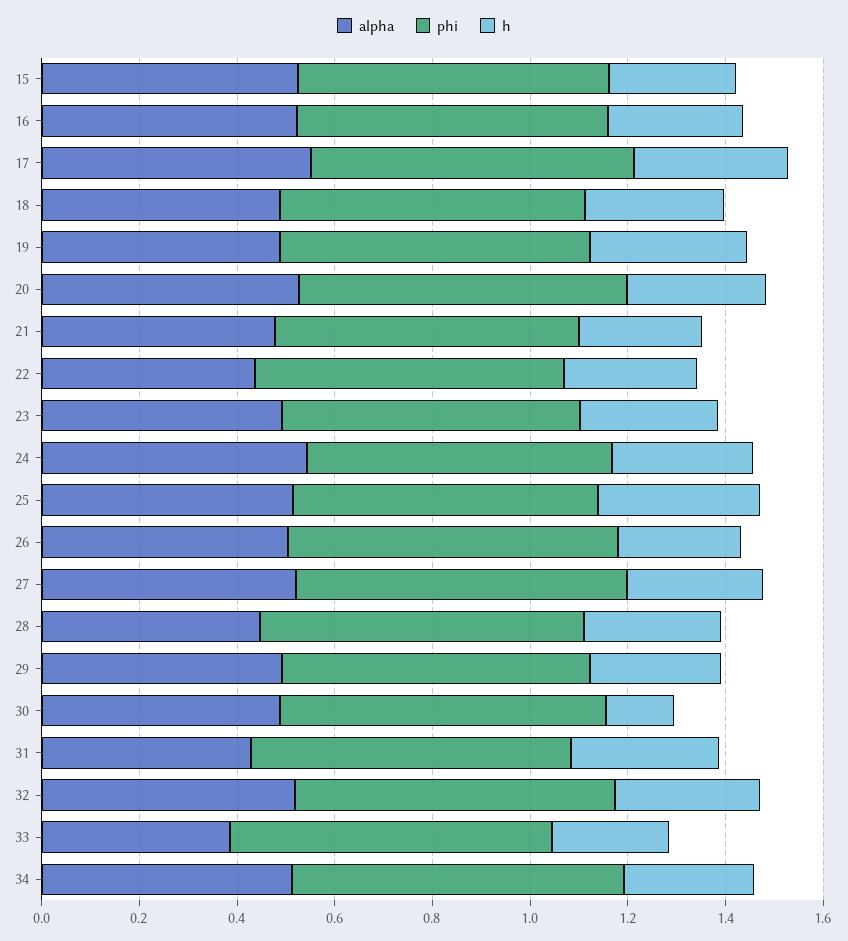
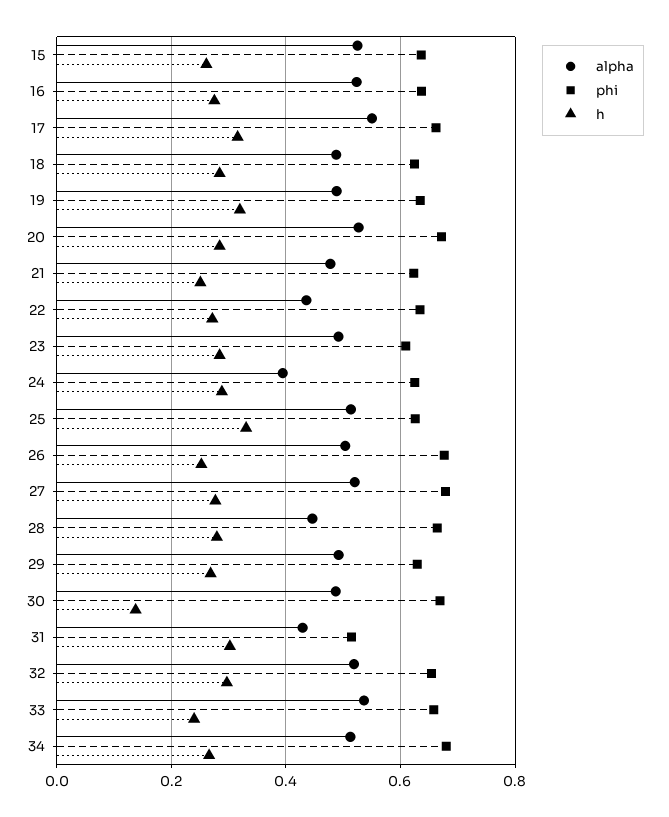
  {
    "alpha": {
      "15": 0.52,
      "16": 0.52,
      "17": 0.56,
      "18": 0.48,
      "19": 0.48,
      "20": 0.52,
      "21": 0.48,
      "22": 0.44,
      "23": 0.5,
-     "24": 0.55,
+     "24": 0.4,
      "25": 0.52,
      "26": 0.5,
      "27": 0.52,
      "28": 0.44,
      "29": 0.5,
      "30": 0.48,
      "31": 0.42,
      "32": 0.52,
-     "33": 0.4,
+     "33": 0.54,
      "34": 0.52
    },
    "phi": {
      "15": 0.64,
      "16": 0.64,
      "17": 0.66,
      "18": 0.62,
      "19": 0.64,
      "20": 0.68,
      "21": 0.62,
      "22": 0.64,
      "23": 0.6,
      "24": 0.62,
      "25": 0.62,
      "26": 0.68,
      "27": 0.68,
      "28": 0.66,
      "29": 0.62,
      "30": 0.66,
-     "31": 0.65,
+     "31": 0.52,
      "32": 0.66,
      "33": 0.66,
      "34": 0.68
    },
    "h": {
      "15": 0.26,
      "16": 0.28,
      "17": 0.32,
      "18": 0.28,
      "19": 0.32,
      "20": 0.28,
      "21": 0.26,
      "22": 0.28,
      "23": 0.28,
      "24": 0.28,
      "25": 0.34,
      "26": 0.26,
      "27": 0.28,
      "28": 0.28,
      "29": 0.26,
      "30": 0.14,
      "31": 0.3,
      "32": 0.3,
      "33": 0.24,
      "34": 0.26
    }
  }

